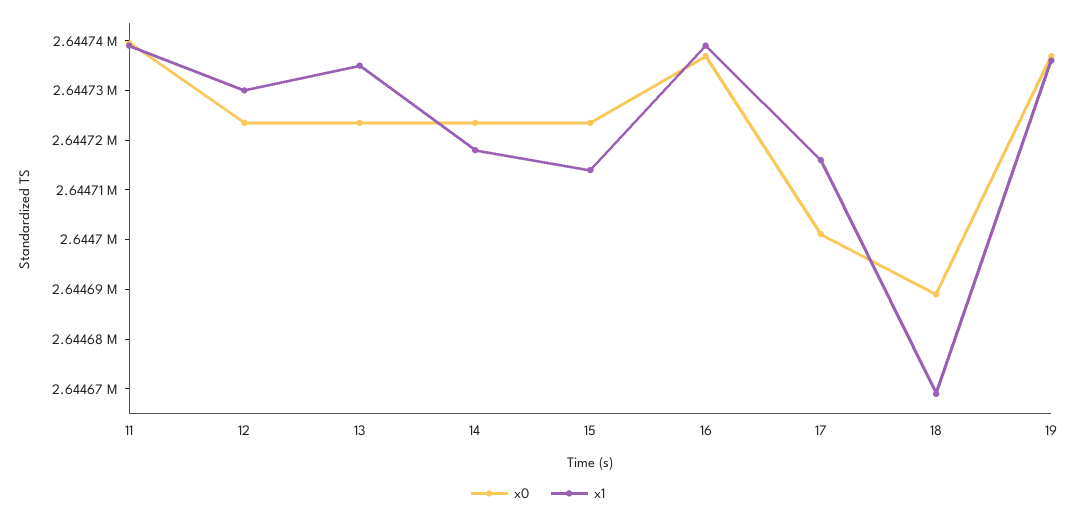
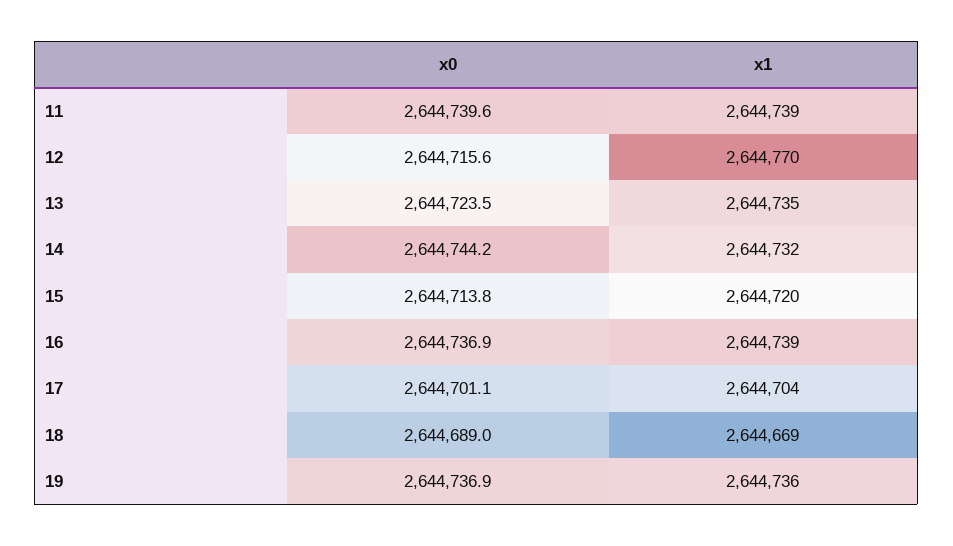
  {
    "x0": {
      "11": 2644739.6,
-     "12": 2644724,
+     "12": 2644715.6,
      "13": 2644723.5,
-     "14": 2644724,
+     "14": 2644744.2,
-     "15": 2644724,
+     "15": 2644713.8,
      "16": 2644736.9,
      "17": 2644701.1,
      "18": 2644689,
      "19": 2644736.9
    },
    "x1": {
      "11": 2644739,
-     "12": 2644730,
+     "12": 2644770,
      "13": 2644735,
-     "14": 2644718,
+     "14": 2644732,
-     "15": 2644714,
+     "15": 2644720,
      "16": 2644739,
-     "17": 2644716,
+     "17": 2644704,
      "18": 2644669,
      "19": 2644736
    }
  }

